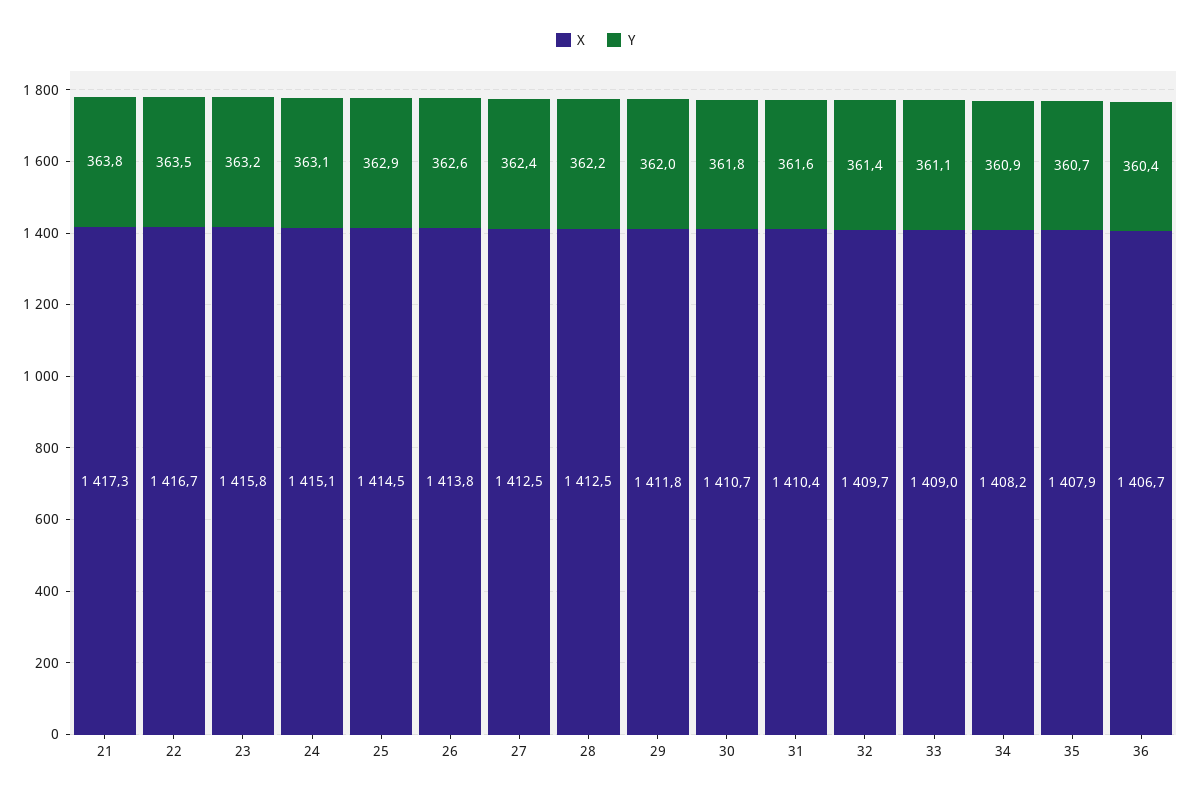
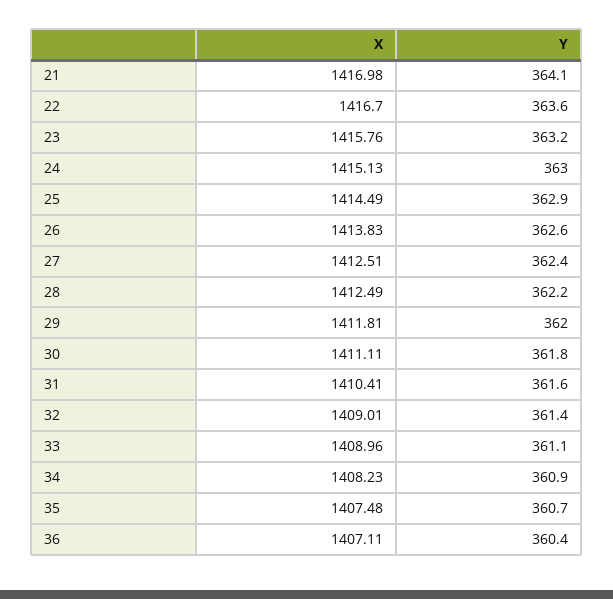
  {
    "X": {
-     "21": 1417.3,
+     "21": 1416.98,
      "22": 1416.7,
      "23": 1415.76,
      "24": 1415.13,
      "25": 1414.49,
      "26": 1413.83,
      "27": 1412.51,
      "28": 1412.49,
      "29": 1411.81,
-     "30": 1410.7,
+     "30": 1411.11,
      "31": 1410.41,
-     "32": 1409.7,
+     "32": 1409.01,
      "33": 1408.96,
      "34": 1408.23,
-     "35": 1407.9,
+     "35": 1407.48,
-     "36": 1406.7
+     "36": 1407.11
    },
    "Y": {
-     "21": 363.8,
+     "21": 364.1,
-     "22": 363.5,
+     "22": 363.6,
      "23": 363.2,
-     "24": 363.1,
+     "24": 363,
      "25": 362.9,
      "26": 362.6,
      "27": 362.4,
      "28": 362.2,
      "29": 362,
      "30": 361.8,
      "31": 361.6,
      "32": 361.4,
      "33": 361.1,
      "34": 360.9,
      "35": 360.7,
      "36": 360.4
    }
  }

